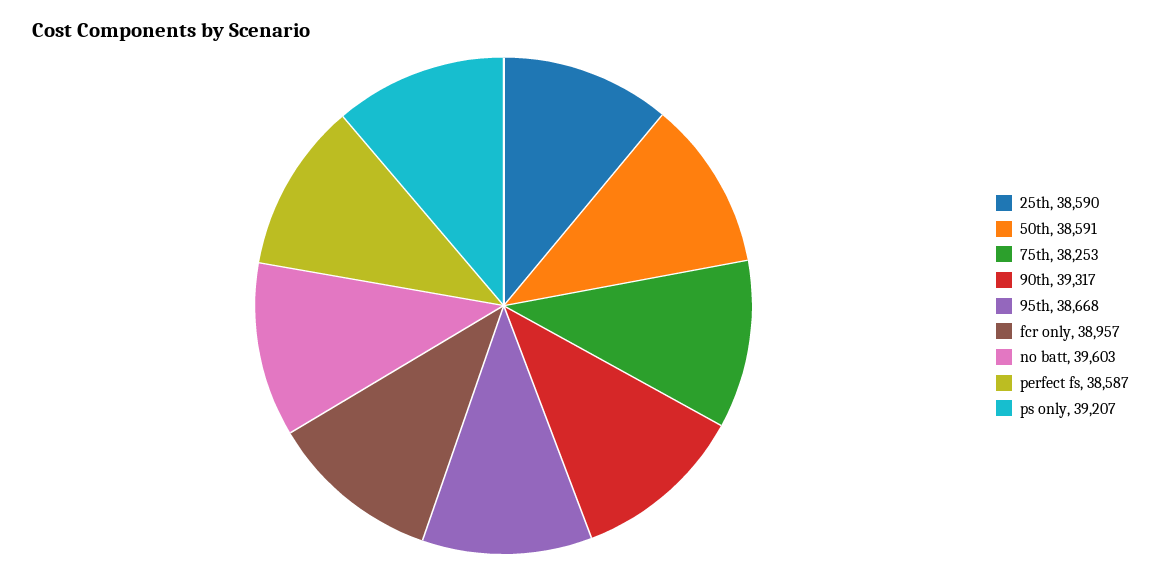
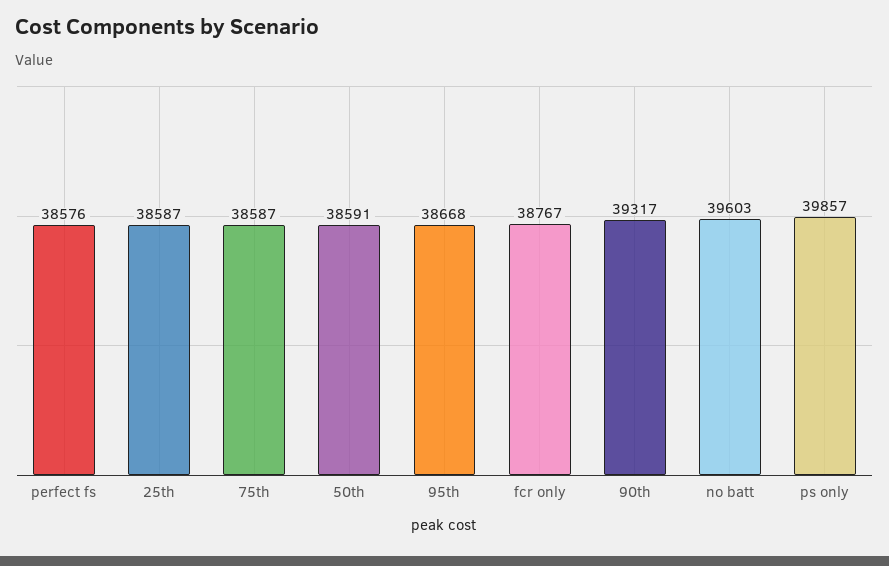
  {
-   "25th": 38590,
+   "25th": 38587,
    "50th": 38591,
-   "75th": 38253,
+   "75th": 38587,
    "90th": 39317,
    "95th": 38668,
-   "fcr only": 38957,
+   "fcr only": 38767,
    "no batt": 39603,
-   "perfect fs": 38587,
+   "perfect fs": 38576,
-   "ps only": 39207
+   "ps only": 39857
  }

